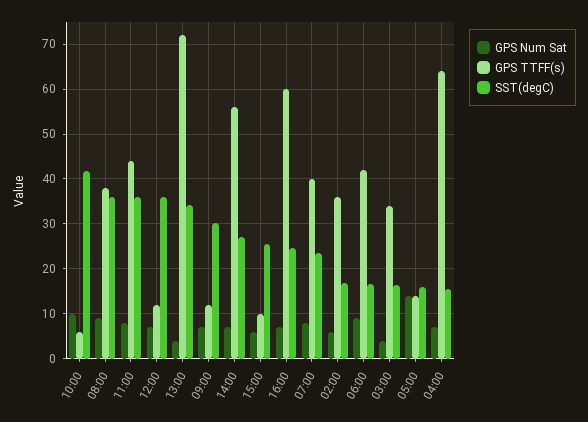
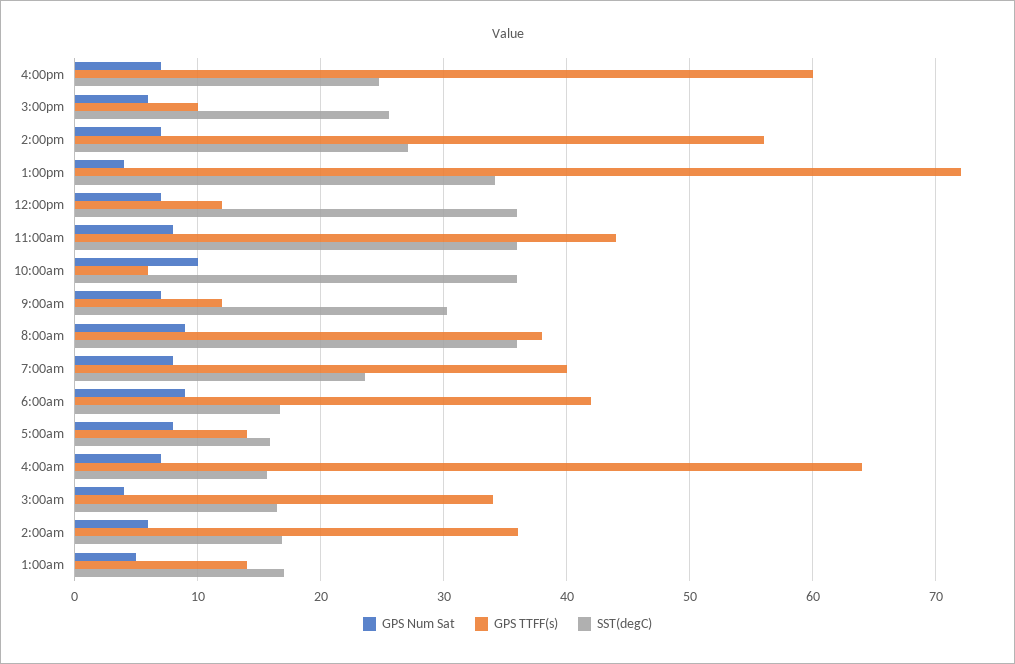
  {
    "GPS Num Sat": {
      "10:00": 10,
      "08:00": 9,
      "11:00": 8,
      "12:00": 7,
      "13:00": 4,
      "09:00": 7,
      "14:00": 7,
      "15:00": 6,
      "16:00": 7,
      "07:00": 8,
      "02:00": 6,
      "06:00": 9,
      "03:00": 4,
-     "05:00": 14,
+     "05:00": 8,
-     "04:00": 7
+     "04:00": 7,
+     "1:00am": 5
    },
    "GPS TTFF(s)": {
      "10:00": 6,
      "08:00": 38,
      "11:00": 44,
      "12:00": 12,
      "13:00": 72,
      "09:00": 12,
      "14:00": 56,
      "15:00": 10,
      "16:00": 60,
      "07:00": 40,
      "02:00": 36,
      "06:00": 42,
      "03:00": 34,
      "05:00": 14,
-     "04:00": 64
+     "04:00": 64,
+     "1:00am": 14
    },
    "SST(degC)": {
-     "10:00": 42,
+     "10:00": 36,
      "08:00": 36,
      "11:00": 36,
      "12:00": 36,
      "13:00": 34,
      "09:00": 30,
      "14:00": 27,
      "15:00": 26,
      "16:00": 25,
      "07:00": 24,
      "02:00": 17,
      "06:00": 17,
      "03:00": 16,
      "05:00": 16,
-     "04:00": 16
+     "04:00": 16,
+     "1:00am": 17
    }
  }

